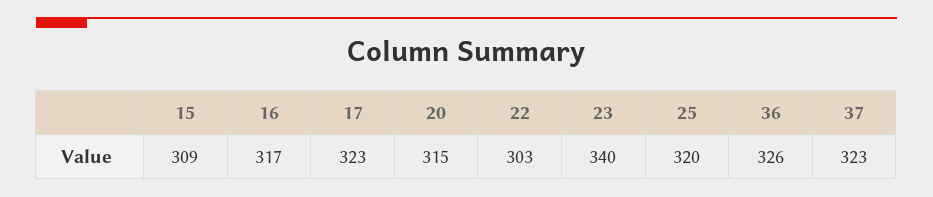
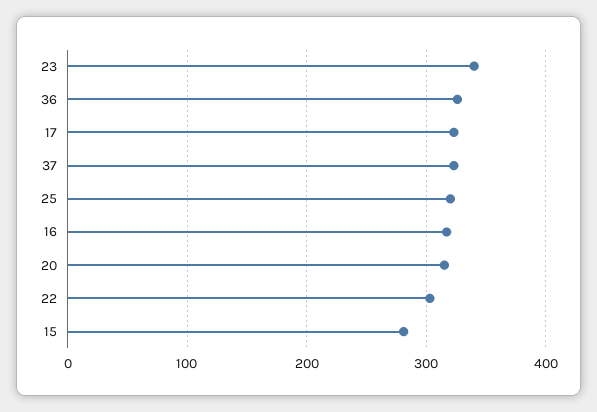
  {
-   "15": 309,
+   "15": 280,
    "16": 317,
    "17": 323,
    "20": 315,
    "22": 303,
    "23": 340,
    "25": 320,
    "36": 326,
    "37": 323
  }

